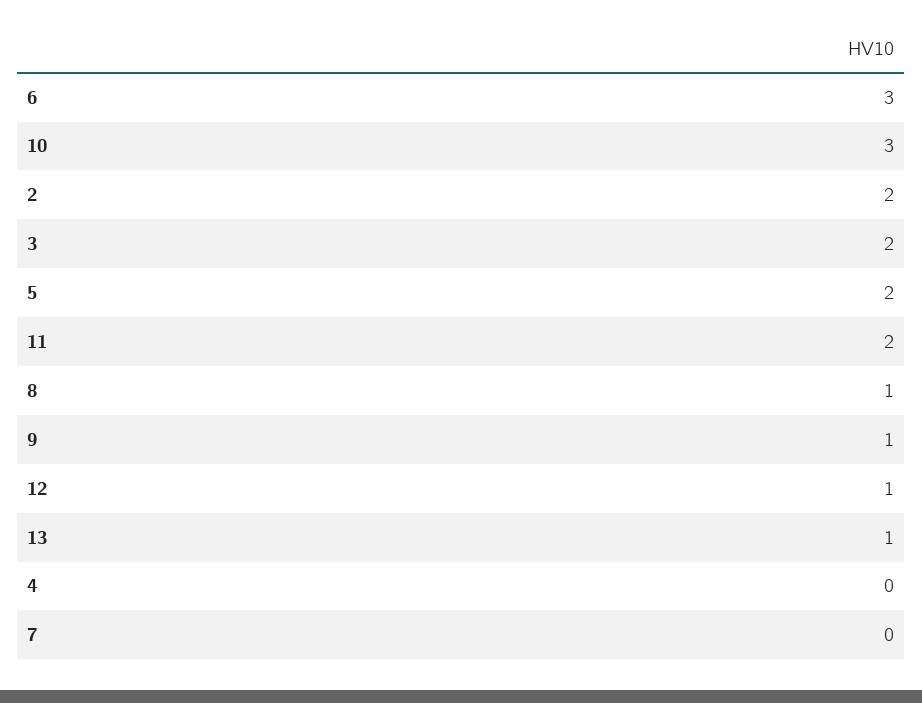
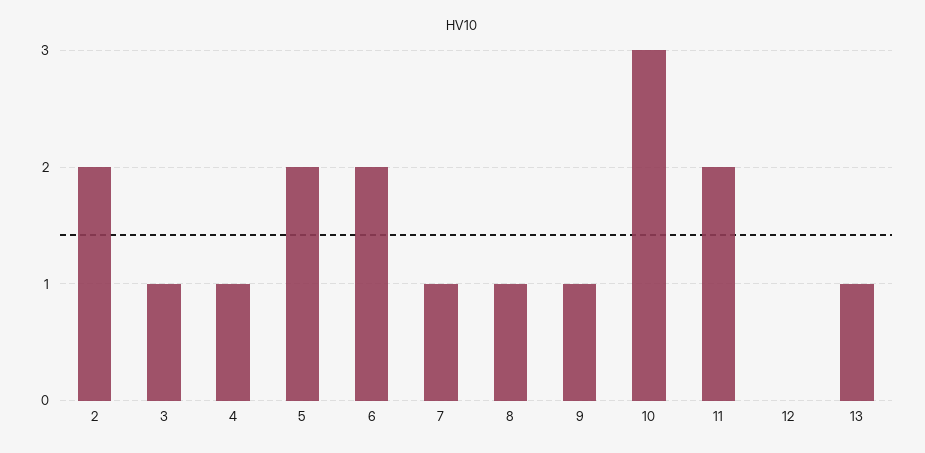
  {
-   "6": 3,
+   "6": 2,
    "10": 3,
    "2": 2,
-   "3": 2,
+   "3": 1,
    "5": 2,
    "11": 2,
    "8": 1,
    "9": 1,
-   "12": 1,
+   "12": 0,
    "13": 1,
-   "4": 0,
+   "4": 1,
-   "7": 0
+   "7": 1
  }

